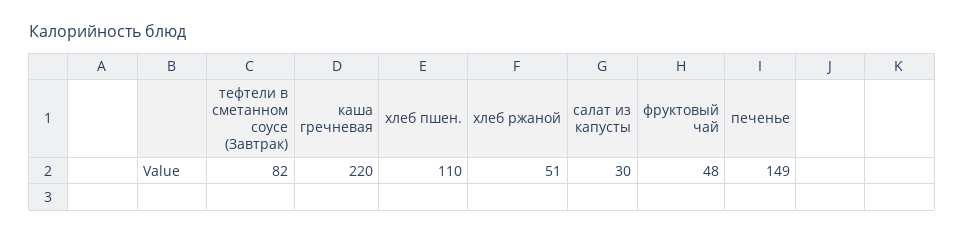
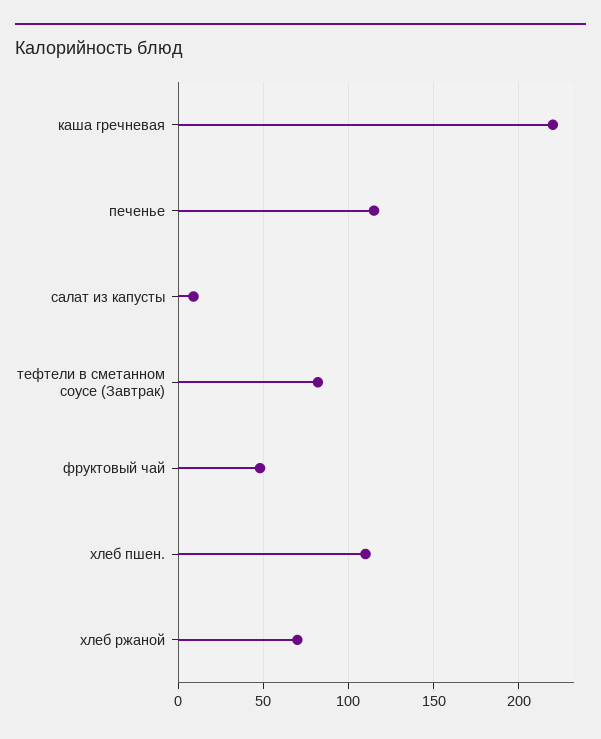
  {
    "тефтели в сметанном соусе (Завтрак)": 82,
    "каша гречневая": 220,
    "хлеб пшен.": 110,
-   "хлеб ржаной": 51,
+   "хлеб ржаной": 70,
-   "салат из капусты": 30,
+   "салат из капусты": 10,
    "фруктовый чай": 48,
-   "печенье": 149
+   "печенье": 115
  }

